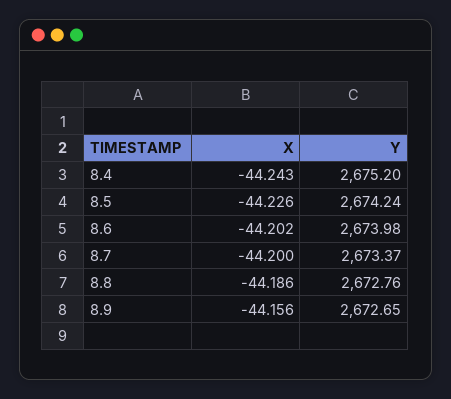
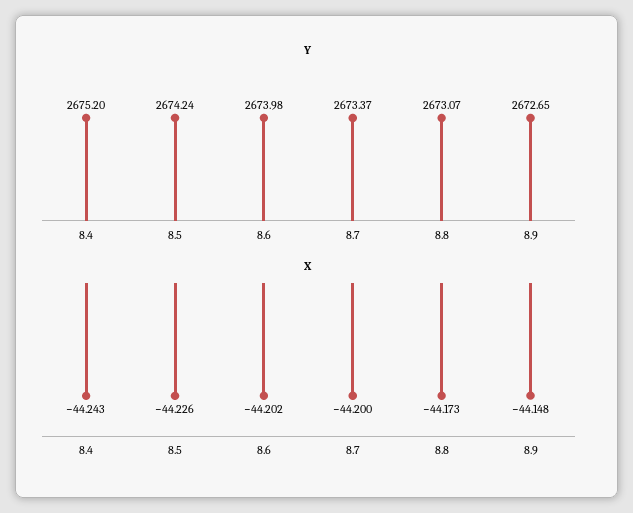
  {
    "X": {
      "8.4": -44.243,
      "8.5": -44.226,
      "8.6": -44.202,
      "8.7": -44.2,
-     "8.8": -44.186,
+     "8.8": -44.173,
-     "8.9": -44.156
+     "8.9": -44.148
    },
    "Y": {
      "8.4": 2675.2,
      "8.5": 2674.24,
      "8.6": 2673.98,
      "8.7": 2673.37,
-     "8.8": 2672.76,
+     "8.8": 2673.07,
      "8.9": 2672.65
    }
  }

